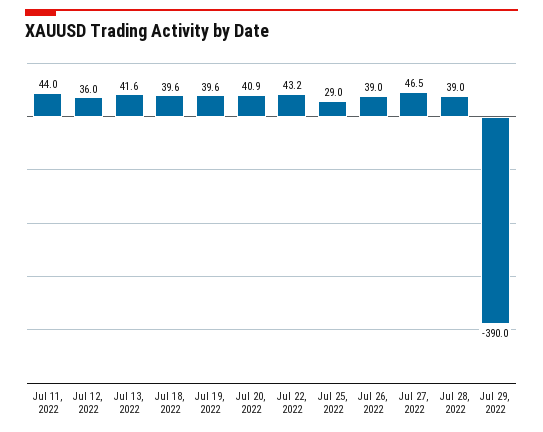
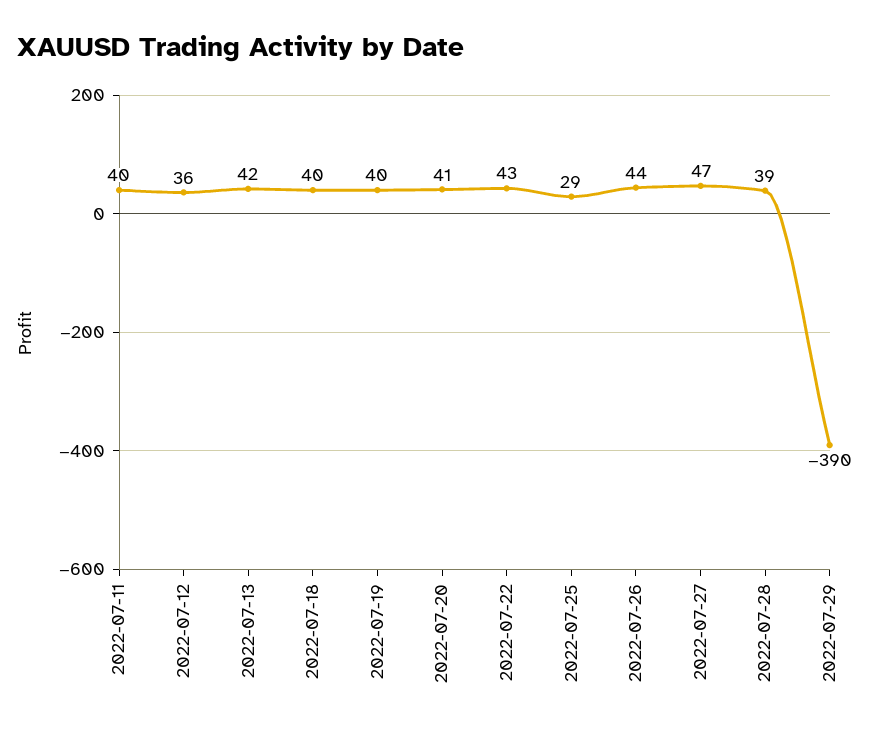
  {
-   "Jul 11, 2022": 44,
+   "Jul 11, 2022": 40,
    "Jul 12, 2022": 36,
    "Jul 13, 2022": 41.6,
    "Jul 18, 2022": 39.6,
    "Jul 19, 2022": 39.6,
    "Jul 20, 2022": 40.9,
    "Jul 22, 2022": 43.2,
    "Jul 25, 2022": 29,
-   "Jul 26, 2022": 39,
+   "Jul 26, 2022": 44,
    "Jul 27, 2022": 46.5,
    "Jul 28, 2022": 39,
    "Jul 29, 2022": -390
  }

